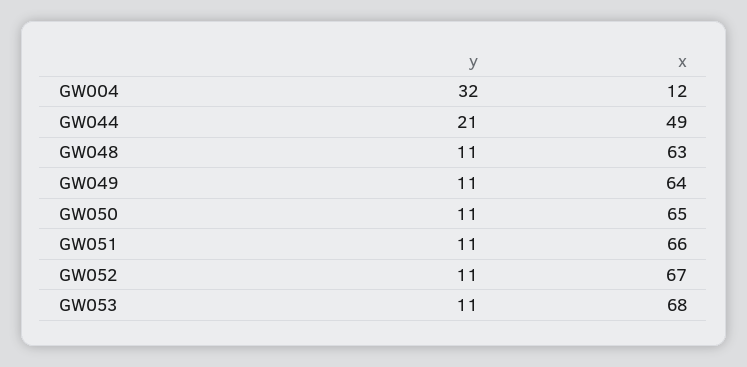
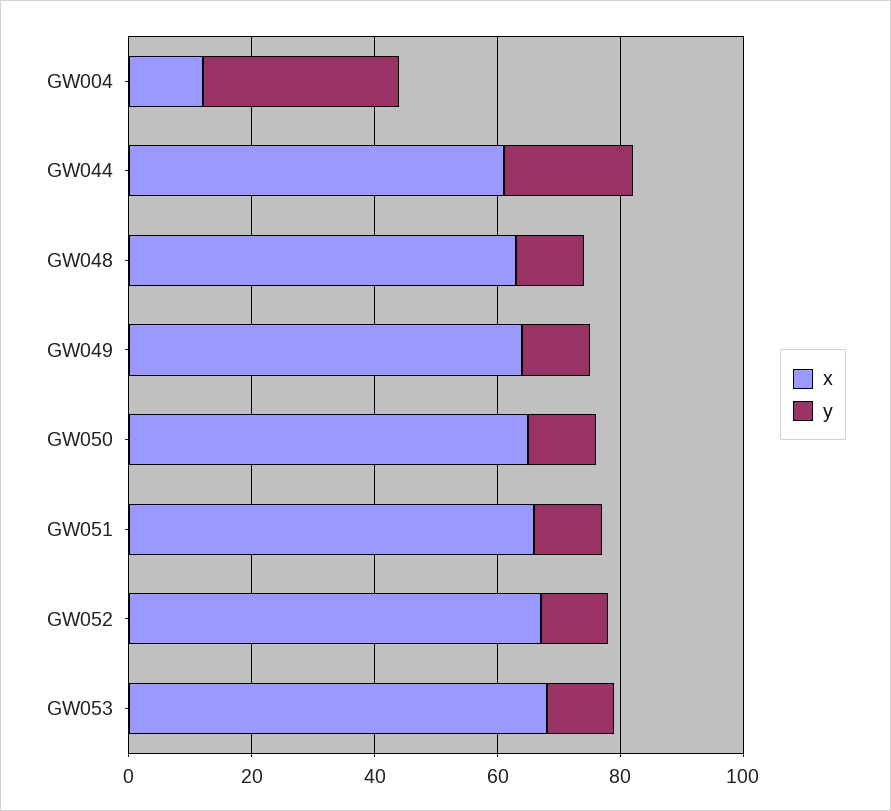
  {
    "y": {
      "GW004": 32,
      "GW044": 21,
      "GW048": 11,
      "GW049": 11,
      "GW050": 11,
      "GW051": 11,
      "GW052": 11,
      "GW053": 11
    },
    "x": {
      "GW004": 12,
-     "GW044": 49,
+     "GW044": 60,
      "GW048": 63,
      "GW049": 64,
      "GW050": 65,
      "GW051": 66,
      "GW052": 67,
      "GW053": 68
    }
  }

